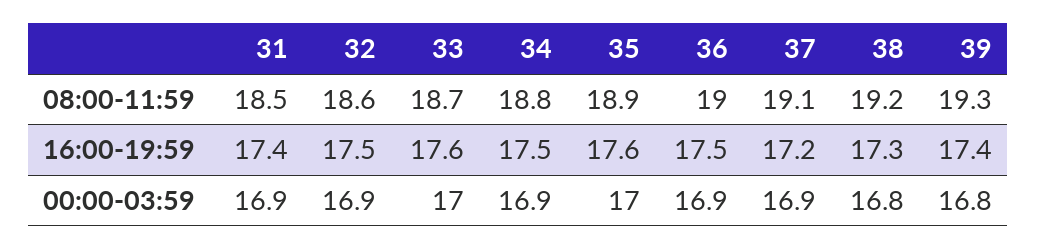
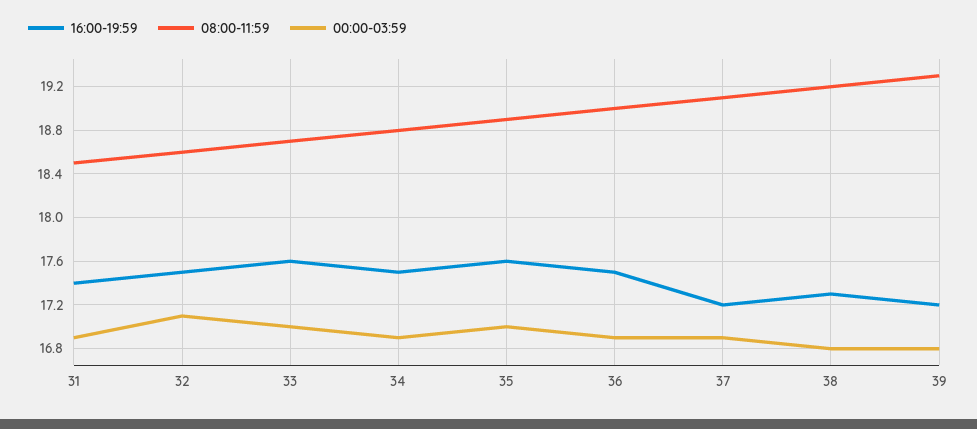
  {
    "08:00-11:59": {
      "31": 18.5,
      "32": 18.6,
      "33": 18.7,
      "34": 18.8,
      "35": 18.9,
      "36": 19,
      "37": 19.1,
      "38": 19.2,
      "39": 19.3
    },
    "16:00-19:59": {
      "31": 17.4,
      "32": 17.5,
      "33": 17.6,
      "34": 17.5,
      "35": 17.6,
      "36": 17.5,
      "37": 17.2,
      "38": 17.3,
-     "39": 17.4
+     "39": 17.2
    },
    "00:00-03:59": {
      "31": 16.9,
-     "32": 16.9,
+     "32": 17.1,
      "33": 17,
      "34": 16.9,
      "35": 17,
      "36": 16.9,
      "37": 16.9,
      "38": 16.8,
      "39": 16.8
    }
  }

